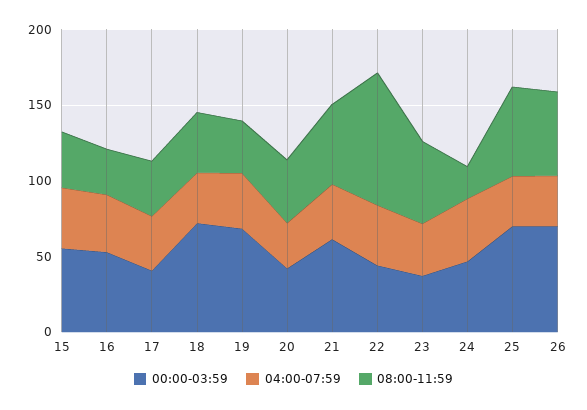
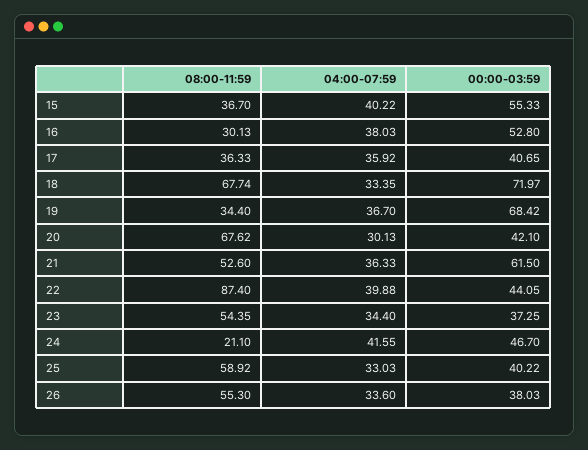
  {
    "00:00-03:59": {
      "15": 55.33,
      "16": 52.8,
      "17": 40.65,
      "18": 71.97,
      "19": 68.42,
      "20": 42.1,
      "21": 61.5,
      "22": 44.05,
      "23": 37.25,
      "24": 46.7,
-     "25": 70,
+     "25": 40.22,
-     "26": 70
+     "26": 38.03
    },
    "04:00-07:59": {
      "15": 40.22,
      "16": 38.03,
      "17": 35.92,
      "18": 33.35,
      "19": 36.7,
      "20": 30.13,
      "21": 36.33,
      "22": 39.88,
      "23": 34.4,
      "24": 41.55,
      "25": 33.03,
      "26": 33.6
    },
    "08:00-11:59": {
      "15": 36.7,
      "16": 30.13,
      "17": 36.33,
-     "18": 40,
+     "18": 67.74,
      "19": 34.4,
-     "20": 40,
+     "20": 67.62,
      "21": 52.6,
      "22": 87.4,
      "23": 54.35,
      "24": 21.1,
      "25": 58.92,
      "26": 55.3
    }
  }

